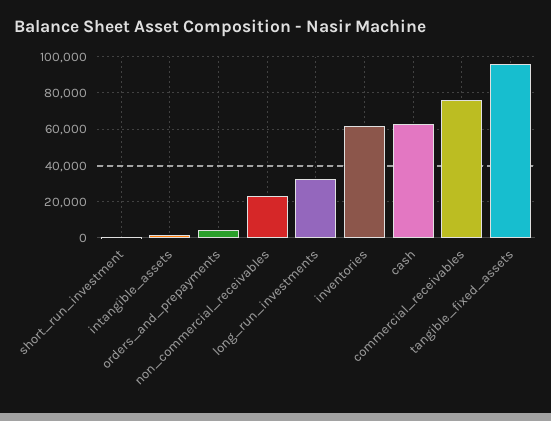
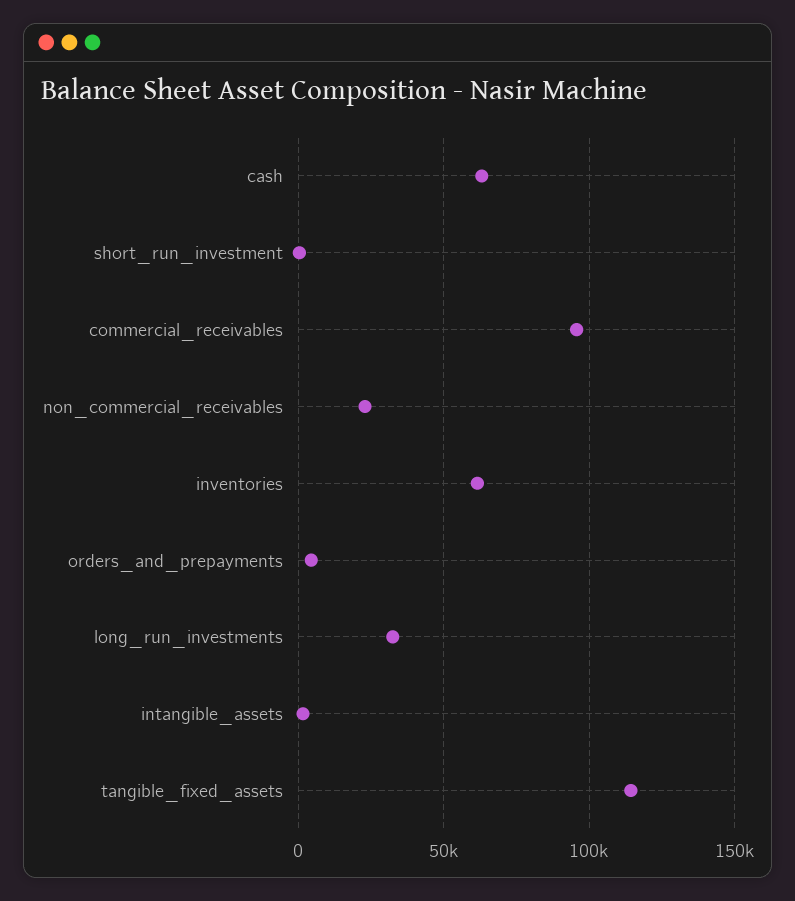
  {
    "short_run_investment": 0,
    "intangible_assets": 0,
    "orders_and_prepayments": 5000,
    "non_commercial_receivables": 25000,
    "long_run_investments": 30000,
    "inventories": 60000,
    "cash": 65000,
-   "commercial_receivables": 75000,
+   "commercial_receivables": 95000,
-   "tangible_fixed_assets": 95000
+   "tangible_fixed_assets": 115000
  }

